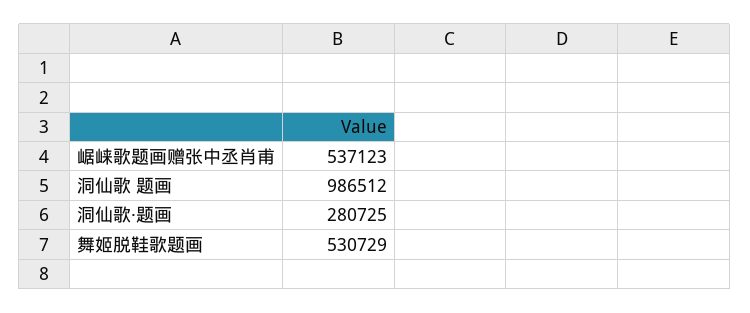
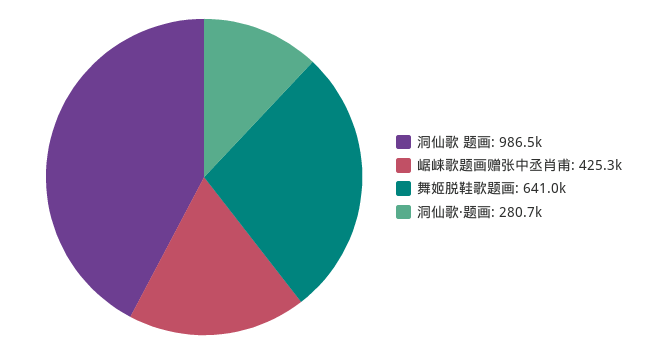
  {
-   "崌崃歌题画赠张中丞肖甫": 537123,
+   "崌崃歌题画赠张中丞肖甫": 425300,
    "洞仙歌 题画": 986512,
    "洞仙歌·题画": 280725,
-   "舞姬脱鞋歌题画": 530729
+   "舞姬脱鞋歌题画": 641000
  }

